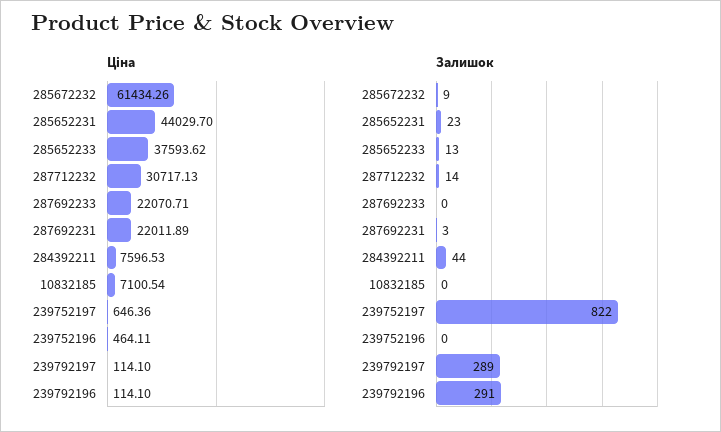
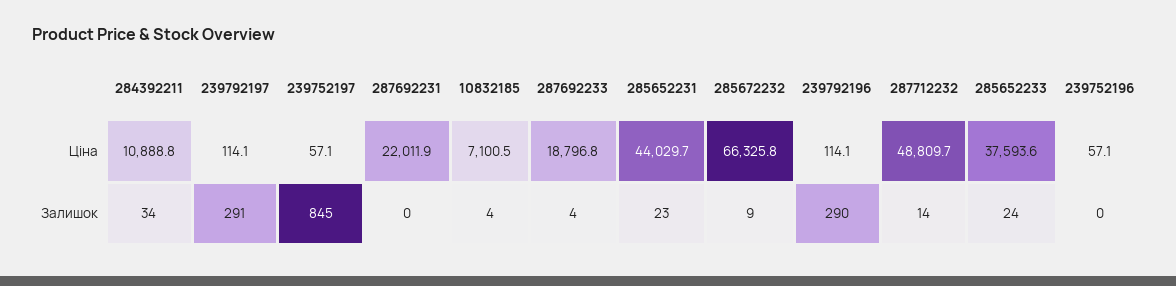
  {
    "Ціна": {
-     "285672232": 61434.26,
+     "285672232": 66325.8,
      "285652231": 44029.7,
      "285652233": 37593.62,
-     "287712232": 30717.13,
+     "287712232": 48809.7,
-     "287692233": 22070.71,
+     "287692233": 18796.8,
      "287692231": 22011.89,
-     "284392211": 7596.53,
+     "284392211": 10888.8,
      "10832185": 7100.54,
-     "239752197": 646.36,
+     "239752197": 57.1,
-     "239752196": 464.11,
+     "239752196": 57.1,
      "239792197": 114.1,
      "239792196": 114.1
    },
    "Залишок": {
      "285672232": 9,
      "285652231": 23,
-     "285652233": 13,
+     "285652233": 24,
      "287712232": 14,
-     "287692233": 0,
+     "287692233": 4,
-     "287692231": 3,
+     "287692231": 0,
-     "284392211": 44,
+     "284392211": 34,
-     "10832185": 0,
+     "10832185": 4,
-     "239752197": 822,
+     "239752197": 845,
      "239752196": 0,
-     "239792197": 289,
+     "239792197": 291,
-     "239792196": 291
+     "239792196": 290
    }
  }

